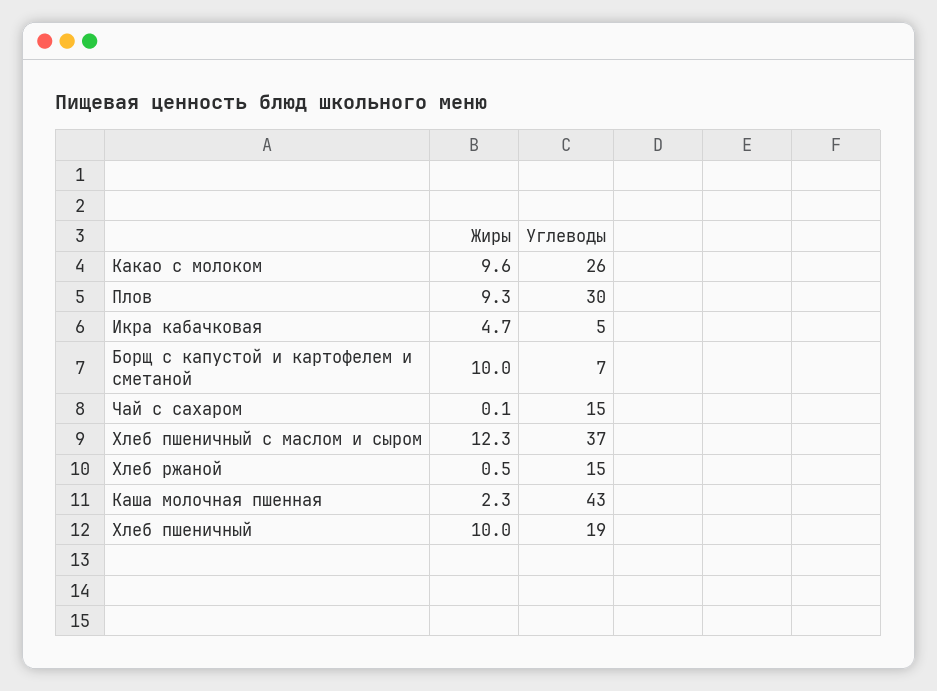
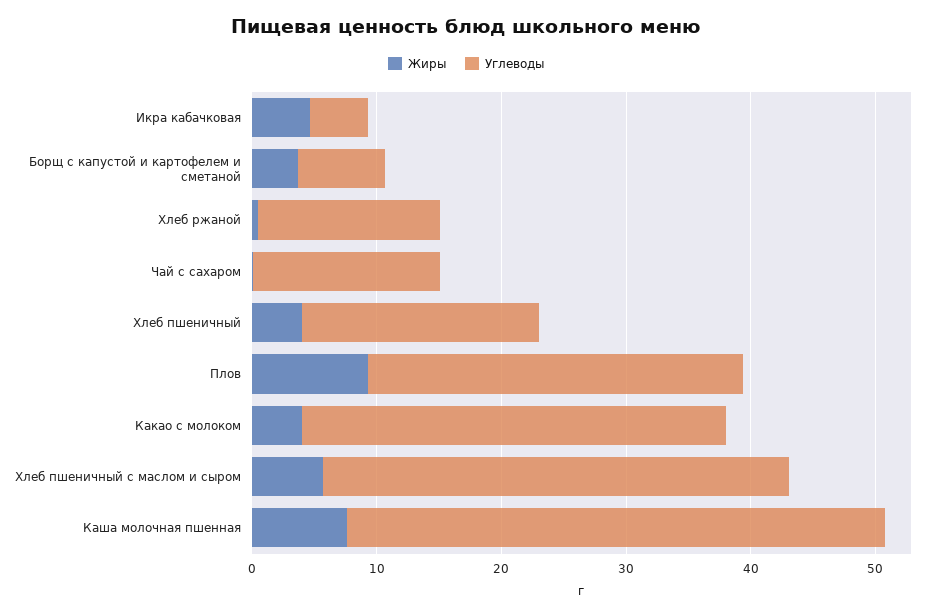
  {
    "Жиры": {
-     "Какао с молоком": 9.6,
+     "Какао с молоком": 4,
      "Плов": 9.3,
      "Икра кабачковая": 4.7,
-     "Борщ с капустой и картофелем и сметаной": 10,
+     "Борщ с капустой и картофелем и сметаной": 4,
      "Чай с сахаром": 0.1,
-     "Хлеб пшеничный с маслом и сыром": 12.3,
+     "Хлеб пшеничный с маслом и сыром": 6,
      "Хлеб ржаной": 0.5,
-     "Каша молочная пшенная": 2.3,
+     "Каша молочная пшенная": 8,
-     "Хлеб пшеничный": 10
+     "Хлеб пшеничный": 4
    },
    "Углеводы": {
-     "Какао с молоком": 26,
+     "Какао с молоком": 34,
      "Плов": 30,
      "Икра кабачковая": 5,
      "Борщ с капустой и картофелем и сметаной": 7,
      "Чай с сахаром": 15,
      "Хлеб пшеничный с маслом и сыром": 37,
      "Хлеб ржаной": 15,
      "Каша молочная пшенная": 43,
      "Хлеб пшеничный": 19
    }
  }

